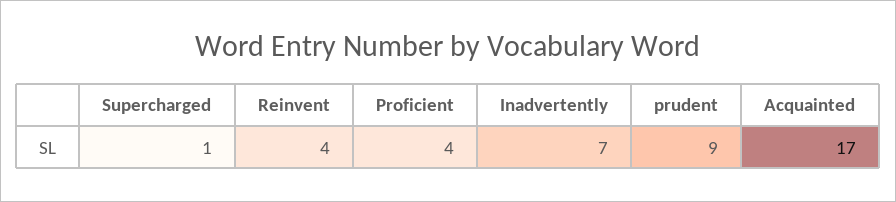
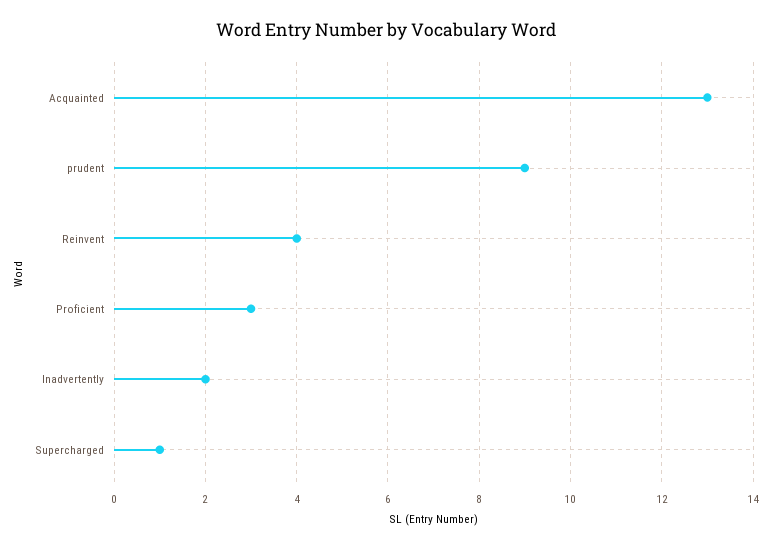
  {
    "Supercharged": 1,
    "Reinvent": 4,
-   "Proficient": 4,
+   "Proficient": 3,
-   "Inadvertently": 7,
+   "Inadvertently": 2,
    "prudent": 9,
-   "Acquainted": 17
+   "Acquainted": 13
  }

